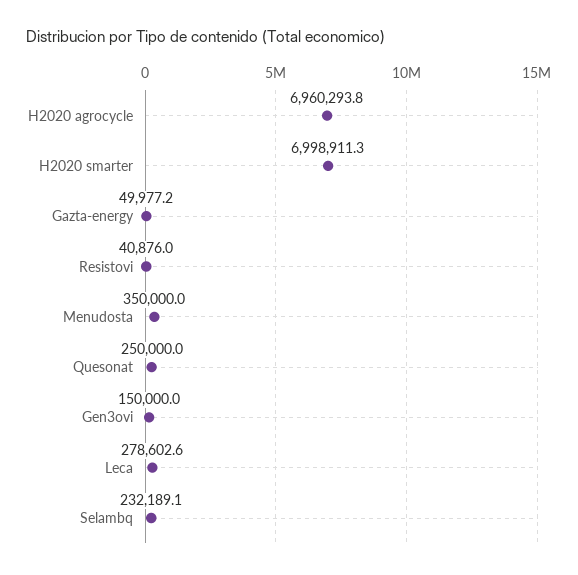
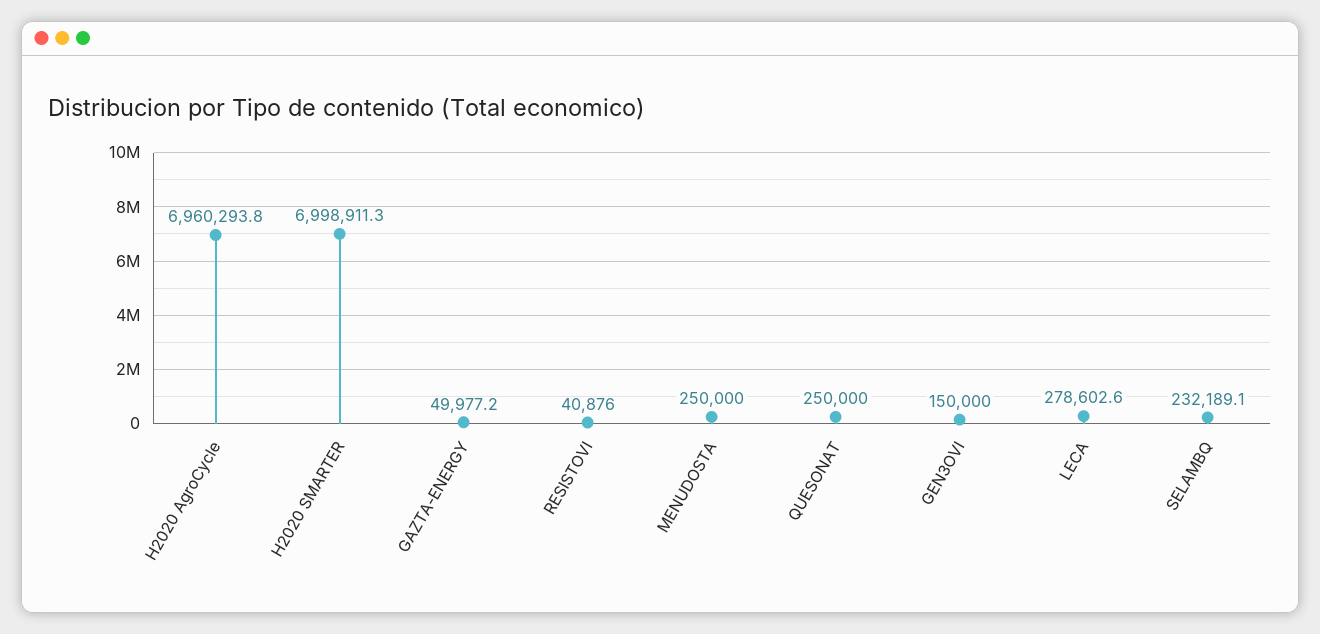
  {
    "H2020 agrocycle": 6960293.8,
    "H2020 smarter": 6998911.3,
    "Gazta-energy": 49977.2,
    "Resistovi": 40876,
-   "Menudosta": 350000,
+   "Menudosta": 250000,
    "Quesonat": 250000,
    "Gen3ovi": 150000,
    "Leca": 278602.6,
    "Selambq": 232189.1
  }

